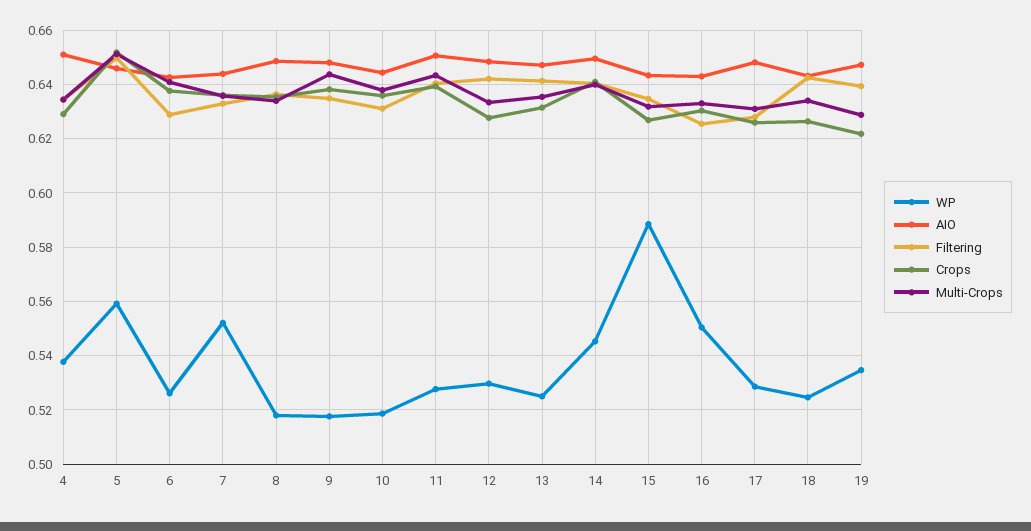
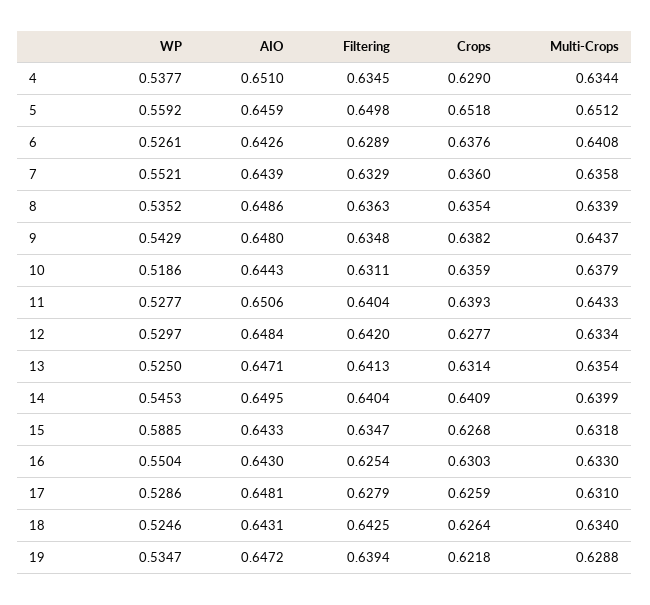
  {
    "WP": {
      "4": 0.5377,
      "5": 0.5592,
      "6": 0.5261,
      "7": 0.5521,
-     "8": 0.5175,
+     "8": 0.5352,
-     "9": 0.5175,
+     "9": 0.5429,
      "10": 0.5186,
      "11": 0.5277,
      "12": 0.5297,
      "13": 0.525,
      "14": 0.5453,
      "15": 0.5885,
      "16": 0.5504,
      "17": 0.5286,
      "18": 0.5246,
      "19": 0.5347
    },
    "AIO": {
      "4": 0.651,
      "5": 0.6459,
      "6": 0.6426,
      "7": 0.6439,
      "8": 0.6486,
      "9": 0.648,
      "10": 0.6443,
      "11": 0.6506,
      "12": 0.6484,
      "13": 0.6471,
      "14": 0.6495,
      "15": 0.6433,
      "16": 0.643,
      "17": 0.6481,
      "18": 0.6431,
      "19": 0.6472
    },
    "Filtering": {
      "4": 0.6345,
      "5": 0.6498,
      "6": 0.6289,
      "7": 0.6329,
      "8": 0.6363,
      "9": 0.6348,
      "10": 0.6311,
      "11": 0.6404,
      "12": 0.642,
      "13": 0.6413,
      "14": 0.6404,
      "15": 0.6347,
      "16": 0.6254,
      "17": 0.6279,
      "18": 0.6425,
      "19": 0.6394
    },
    "Crops": {
      "4": 0.629,
      "5": 0.6518,
      "6": 0.6376,
      "7": 0.636,
      "8": 0.6354,
      "9": 0.6382,
      "10": 0.6359,
      "11": 0.6393,
      "12": 0.6277,
      "13": 0.6314,
      "14": 0.6409,
      "15": 0.6268,
      "16": 0.6303,
      "17": 0.6259,
      "18": 0.6264,
      "19": 0.6218
    },
    "Multi-Crops": {
      "4": 0.6344,
      "5": 0.6512,
      "6": 0.6408,
      "7": 0.6358,
      "8": 0.6339,
      "9": 0.6437,
      "10": 0.6379,
      "11": 0.6433,
      "12": 0.6334,
      "13": 0.6354,
      "14": 0.6399,
      "15": 0.6318,
      "16": 0.633,
      "17": 0.631,
      "18": 0.634,
      "19": 0.6288
    }
  }

